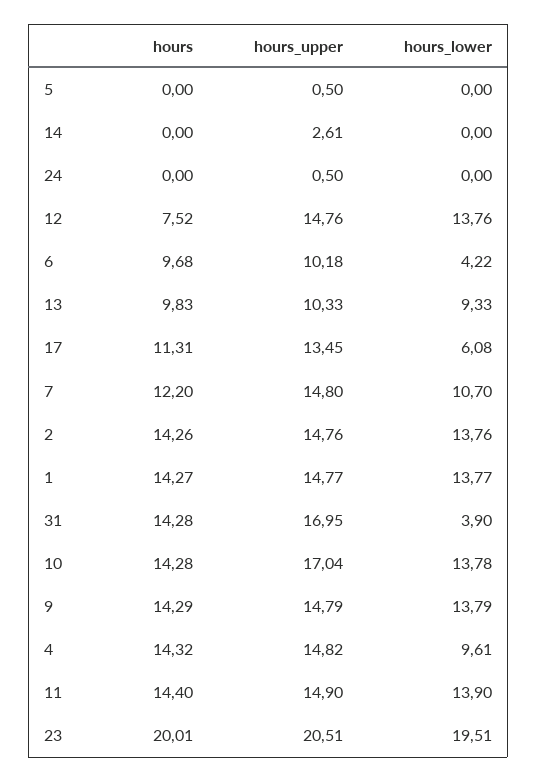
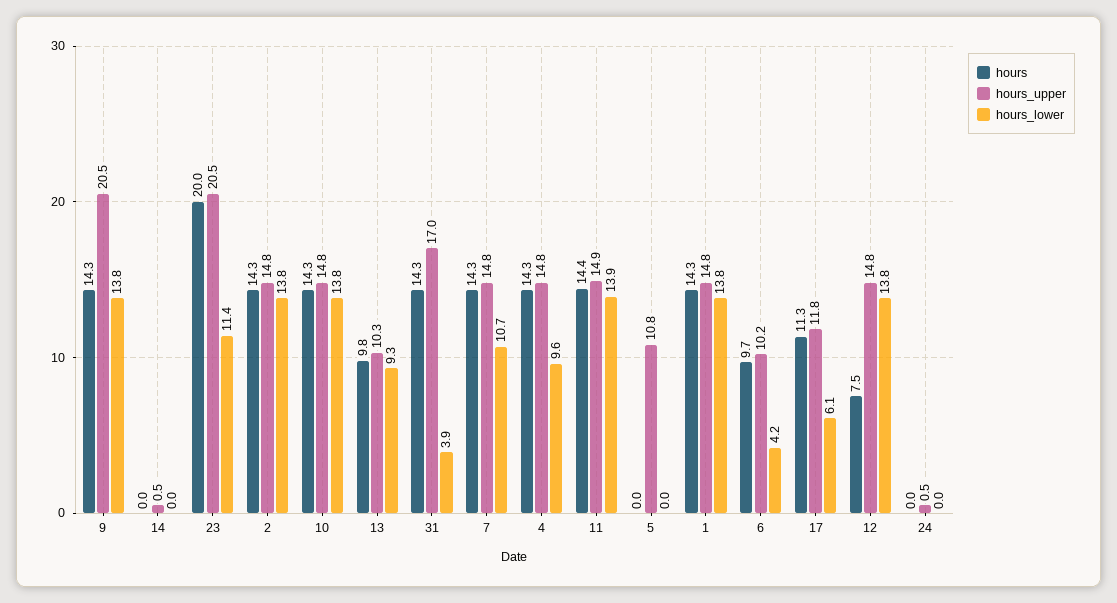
  {
    "hours": {
      "5": 0,
      "14": 0,
      "24": 0,
      "12": 7.52,
      "6": 9.68,
      "13": 9.83,
      "17": 11.31,
-     "7": 12.2,
+     "7": 14.3,
      "2": 14.26,
      "1": 14.27,
      "31": 14.28,
      "10": 14.28,
      "9": 14.29,
      "4": 14.32,
      "11": 14.4,
      "23": 20.01
    },
    "hours_upper": {
-     "5": 0.5,
+     "5": 10.8,
-     "14": 2.61,
+     "14": 0.5,
      "24": 0.5,
      "12": 14.76,
      "6": 10.18,
      "13": 10.33,
-     "17": 13.45,
+     "17": 11.8,
      "7": 14.8,
      "2": 14.76,
      "1": 14.77,
      "31": 16.95,
-     "10": 17.04,
+     "10": 14.8,
-     "9": 14.79,
+     "9": 20.5,
      "4": 14.82,
      "11": 14.9,
      "23": 20.51
    },
    "hours_lower": {
      "5": 0,
      "14": 0,
      "24": 0,
      "12": 13.76,
      "6": 4.22,
      "13": 9.33,
      "17": 6.08,
      "7": 10.7,
      "2": 13.76,
      "1": 13.77,
      "31": 3.9,
      "10": 13.78,
      "9": 13.79,
      "4": 9.61,
      "11": 13.9,
-     "23": 19.51
+     "23": 11.4
    }
  }

